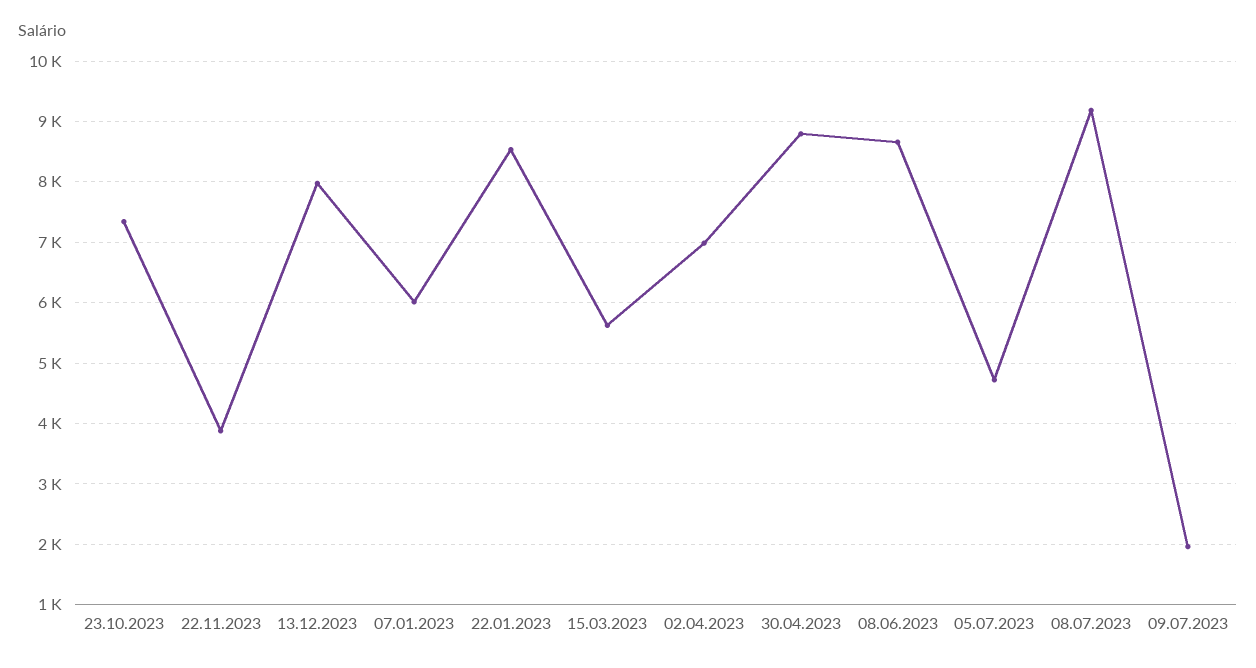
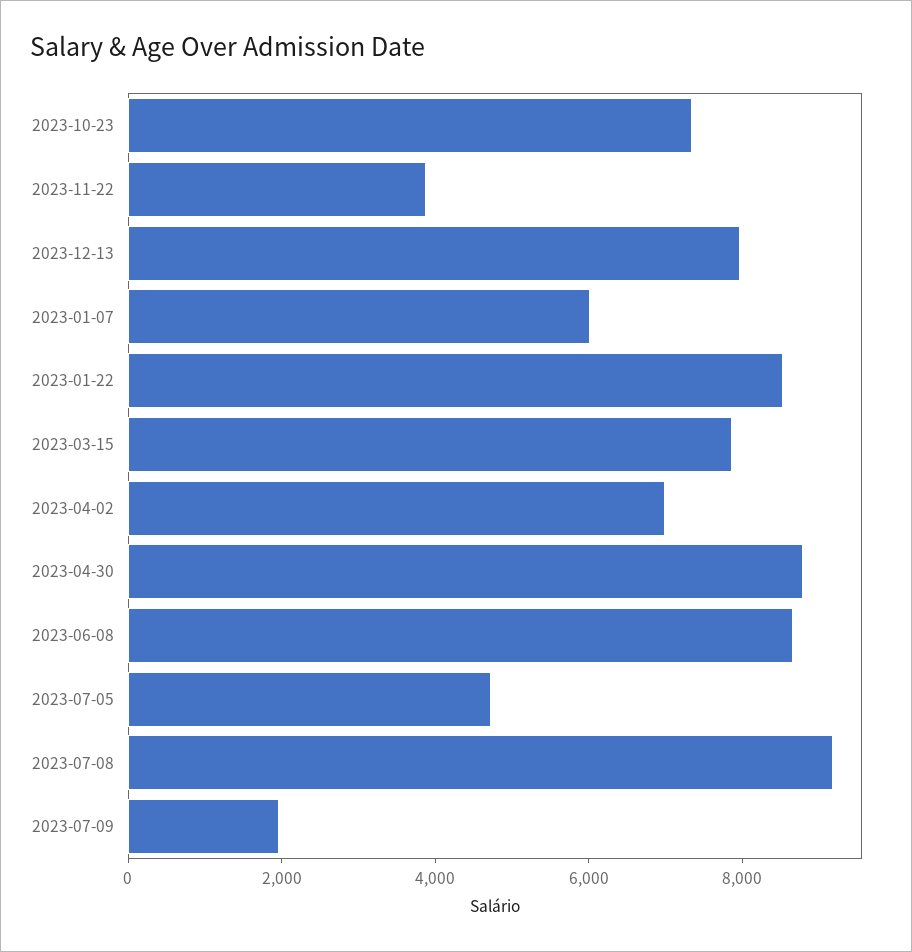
  {
    "23.10.2023": 7300,
    "22.11.2023": 3900,
    "13.12.2023": 8000,
    "07.01.2023": 6000,
    "22.01.2023": 8500,
-   "15.03.2023": 5600,
+   "15.03.2023": 8000,
    "02.04.2023": 7000,
    "30.04.2023": 8800,
    "08.06.2023": 8700,
    "05.07.2023": 4700,
    "08.07.2023": 9200,
    "09.07.2023": 2000
  }

